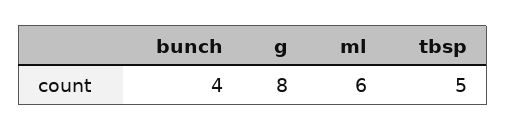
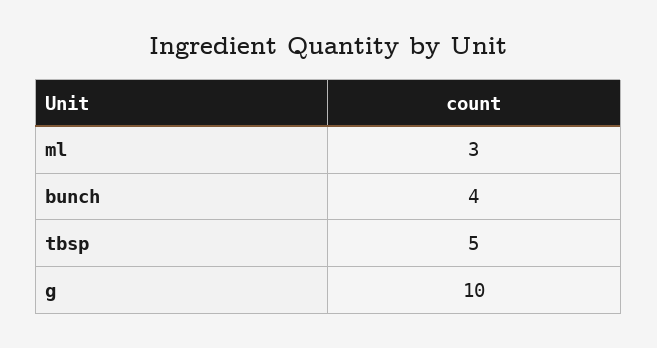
  {
    "bunch": 4,
-   "g": 8,
+   "g": 10,
-   "ml": 6,
+   "ml": 3,
    "tbsp": 5
  }

